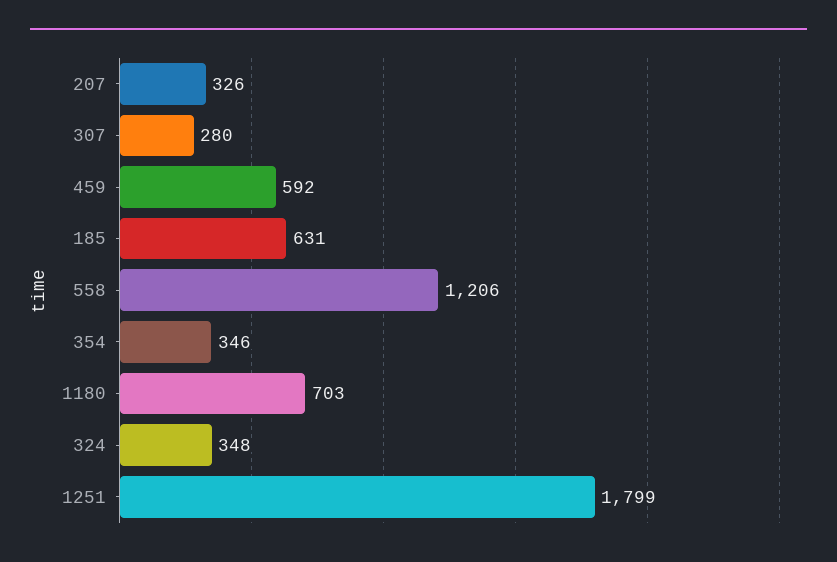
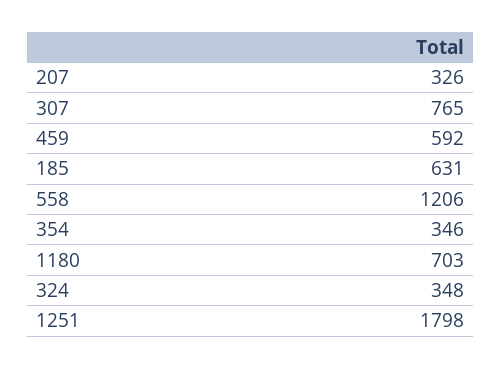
  {
    "207": 326,
-   "307": 280,
+   "307": 765,
    "459": 592,
    "185": 631,
    "558": 1206,
    "354": 346,
    "1180": 703,
    "324": 348,
-   "1251": 1799
+   "1251": 1798
  }

